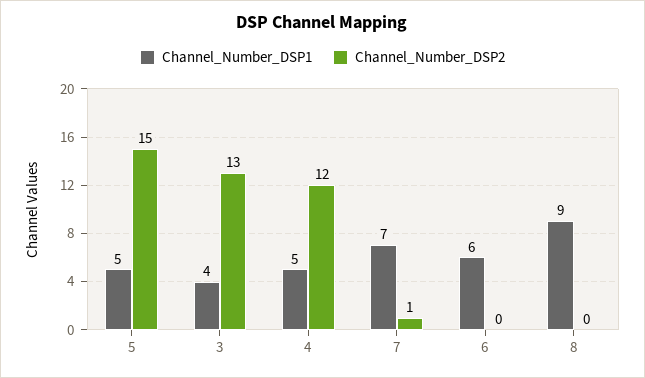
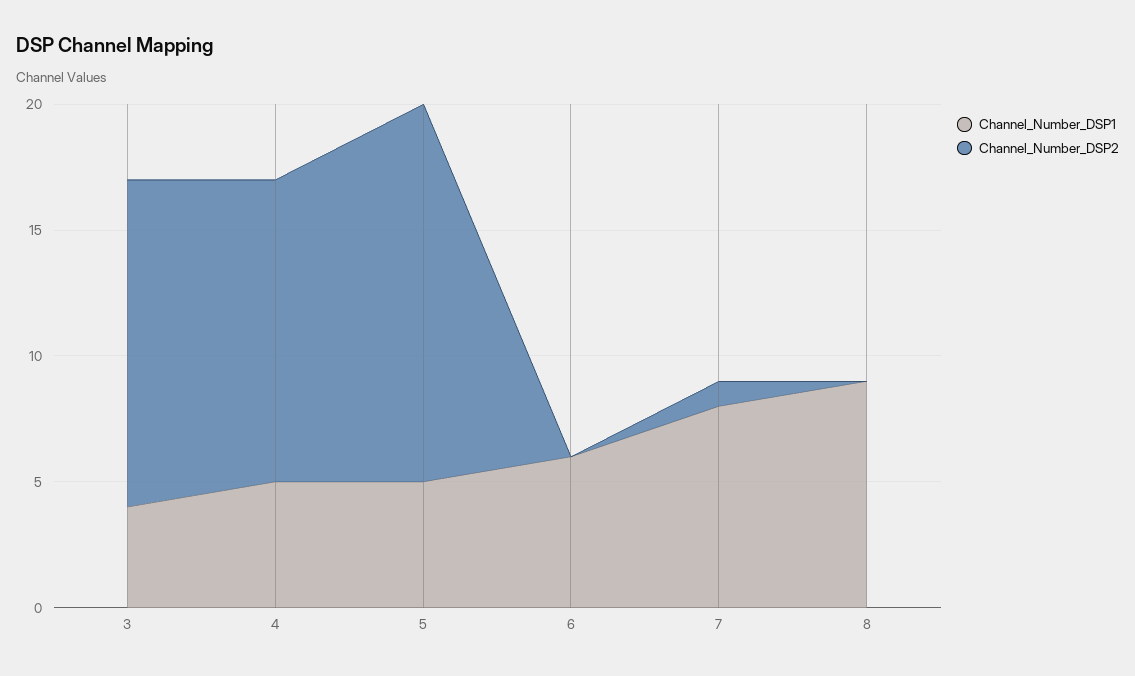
  {
    "Channel_Number_DSP1": {
      "5": 5,
      "3": 4,
      "4": 5,
-     "7": 7,
+     "7": 8,
      "6": 6,
      "8": 9
    },
    "Channel_Number_DSP2": {
      "5": 15,
      "3": 13,
      "4": 12,
      "7": 1,
      "6": 0,
      "8": 0
    }
  }

